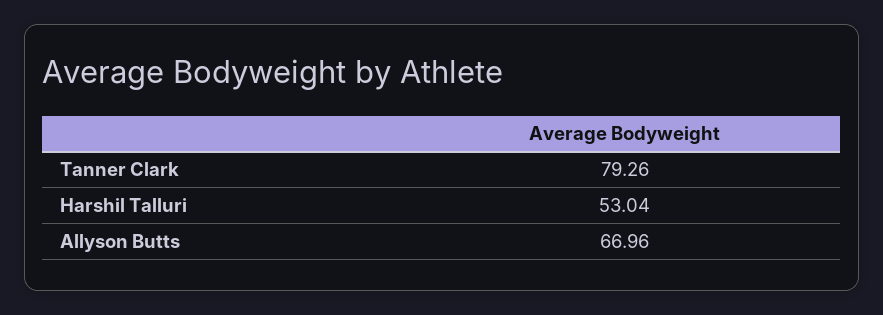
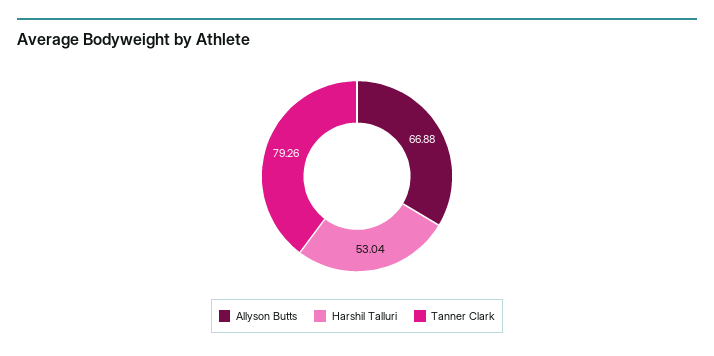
  {
    "Tanner Clark": 79.26,
    "Harshil Talluri": 53.04,
-   "Allyson Butts": 66.96
+   "Allyson Butts": 66.88
  }

